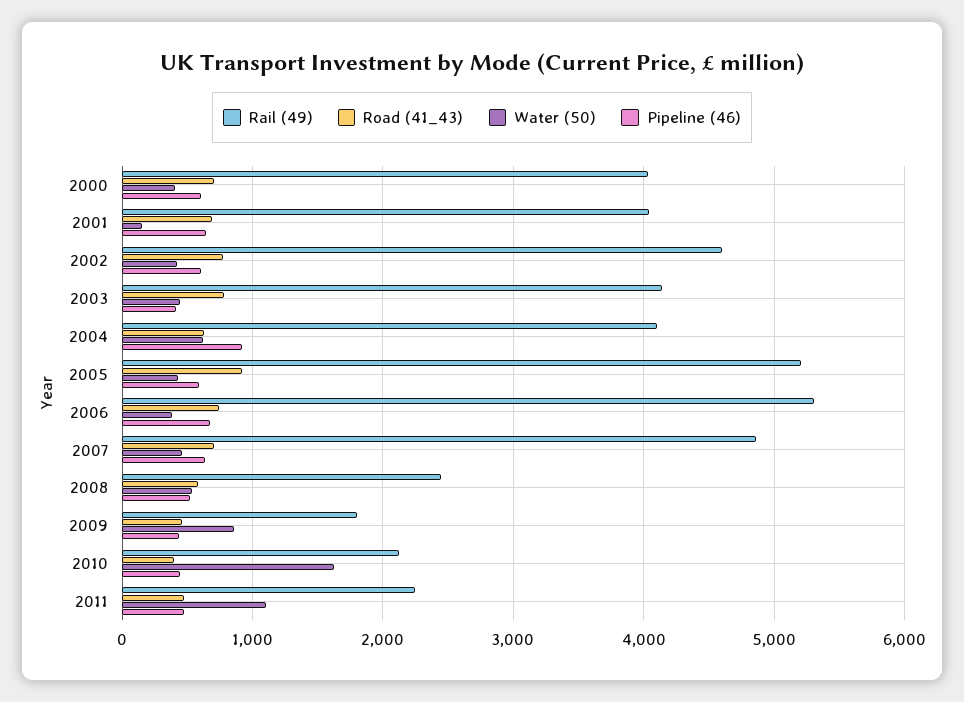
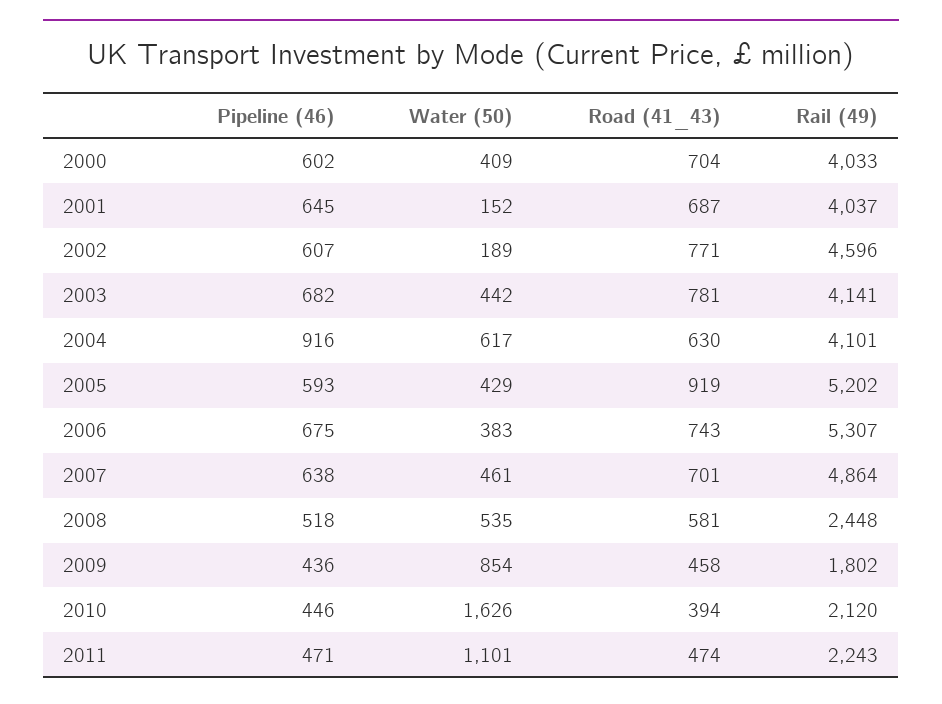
  {
    "Rail (49)": {
      "2000": 4033,
      "2001": 4037,
      "2002": 4596,
      "2003": 4141,
      "2004": 4101,
      "2005": 5202,
      "2006": 5307,
      "2007": 4864,
      "2008": 2448,
      "2009": 1802,
      "2010": 2120,
      "2011": 2243
    },
    "Road (41_43)": {
      "2000": 704,
      "2001": 687,
      "2002": 771,
      "2003": 781,
      "2004": 630,
      "2005": 919,
      "2006": 743,
      "2007": 701,
      "2008": 581,
      "2009": 458,
      "2010": 394,
      "2011": 474
    },
    "Water (50)": {
      "2000": 409,
      "2001": 152,
-     "2002": 400,
+     "2002": 189,
      "2003": 442,
      "2004": 617,
      "2005": 429,
      "2006": 383,
      "2007": 461,
      "2008": 535,
      "2009": 854,
      "2010": 1626,
      "2011": 1101
    },
    "Pipeline (46)": {
      "2000": 602,
      "2001": 645,
      "2002": 607,
-     "2003": 400,
+     "2003": 682,
      "2004": 916,
      "2005": 593,
      "2006": 675,
      "2007": 638,
      "2008": 518,
      "2009": 436,
      "2010": 446,
      "2011": 471
    }
  }

